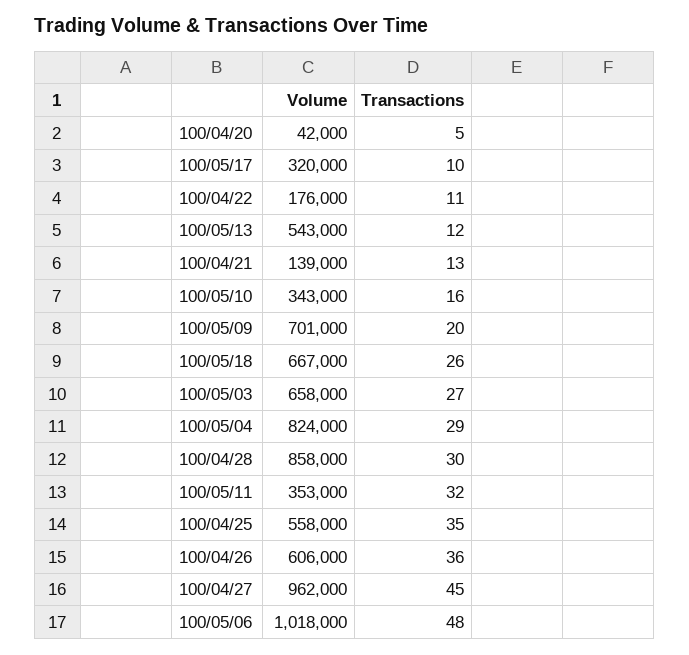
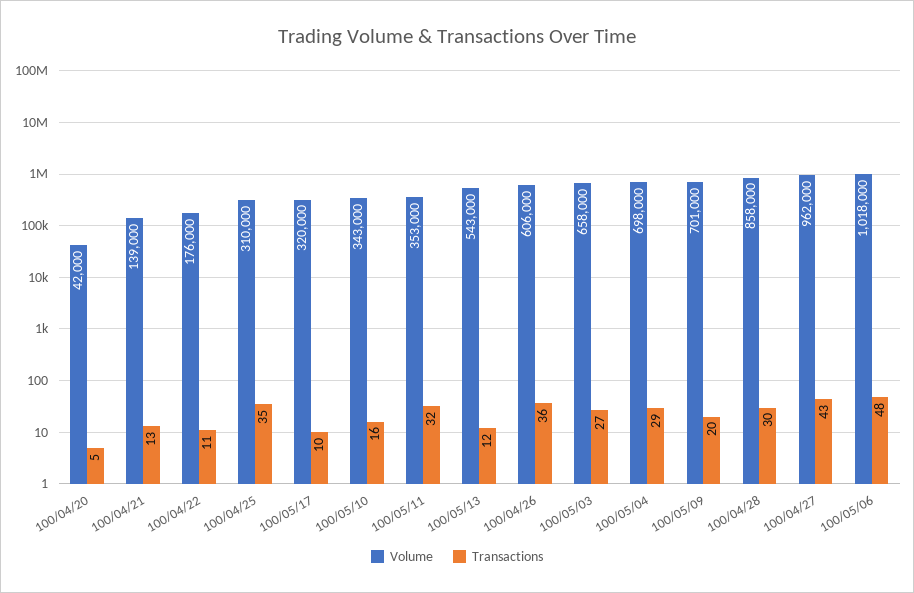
  {
    "Volume": {
      "100/04/20": 42000,
      "100/05/17": 320000,
      "100/04/22": 176000,
      "100/05/13": 543000,
      "100/04/21": 139000,
      "100/05/10": 343000,
      "100/05/09": 701000,
-     "100/05/18": 667000,
      "100/05/03": 658000,
-     "100/05/04": 824000,
+     "100/05/04": 698000,
      "100/04/28": 858000,
      "100/05/11": 353000,
-     "100/04/25": 558000,
+     "100/04/25": 310000,
      "100/04/26": 606000,
      "100/04/27": 962000,
      "100/05/06": 1018000
    },
    "Transactions": {
      "100/04/20": 5,
      "100/05/17": 10,
      "100/04/22": 11,
      "100/05/13": 12,
      "100/04/21": 13,
      "100/05/10": 16,
      "100/05/09": 20,
-     "100/05/18": 26,
      "100/05/03": 27,
      "100/05/04": 29,
      "100/04/28": 30,
      "100/05/11": 32,
      "100/04/25": 35,
      "100/04/26": 36,
-     "100/04/27": 45,
+     "100/04/27": 43,
      "100/05/06": 48
    }
  }

